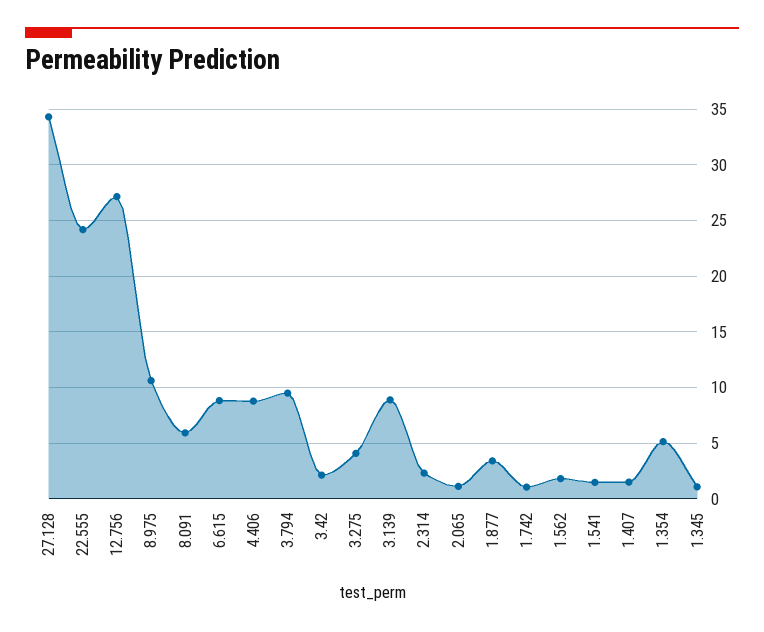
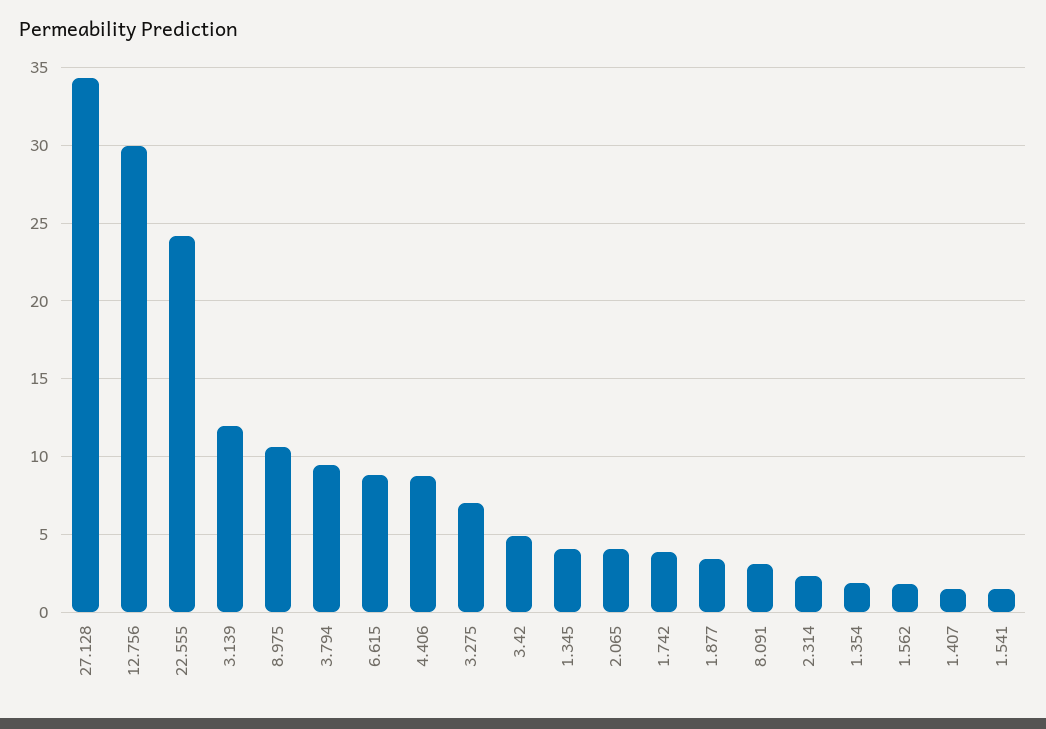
  {
    "27.128": 34.5,
    "22.555": 24,
-   "12.756": 27,
+   "12.756": 30,
    "8.975": 10.5,
-   "8.091": 6,
+   "8.091": 3,
    "6.615": 9,
    "4.406": 9,
    "3.794": 9.5,
-   "3.42": 2,
+   "3.42": 5,
-   "3.275": 4,
+   "3.275": 7,
-   "3.139": 9,
+   "3.139": 12,
    "2.314": 2.5,
-   "2.065": 1,
+   "2.065": 4,
    "1.877": 3.5,
-   "1.742": 1,
+   "1.742": 4,
    "1.562": 2,
    "1.541": 1.5,
    "1.407": 1.5,
-   "1.354": 5,
+   "1.354": 2,
-   "1.345": 1
+   "1.345": 4
  }

